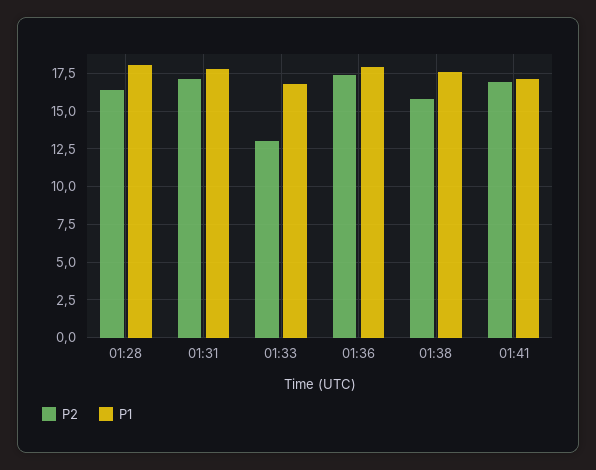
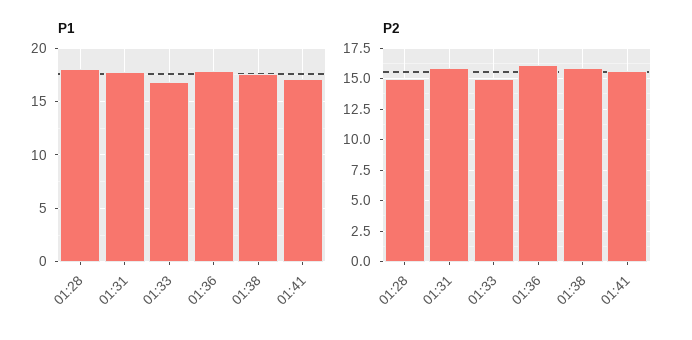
  {
    "P2": {
-     "01:28": 16.5,
+     "01:28": 15,
-     "01:31": 17,
+     "01:31": 16,
-     "01:33": 13,
+     "01:33": 15,
-     "01:36": 17.5,
+     "01:36": 16,
      "01:38": 16,
-     "01:41": 17
+     "01:41": 15.5
    },
    "P1": {
      "01:28": 18,
      "01:31": 18,
      "01:33": 17,
      "01:36": 18,
      "01:38": 17.5,
      "01:41": 17
    }
  }

